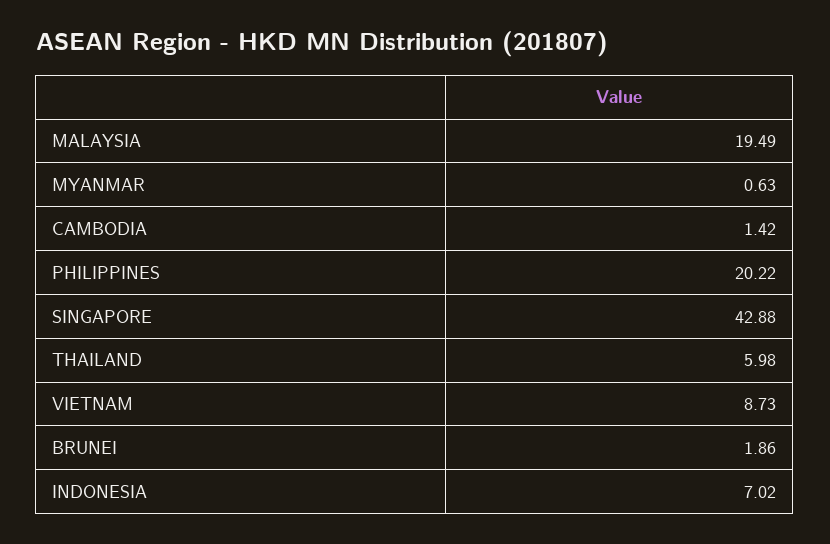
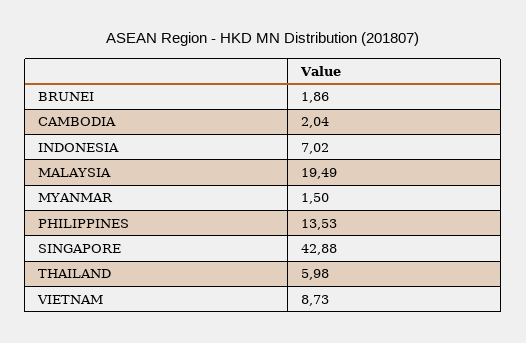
  {
    "MALAYSIA": 19.49,
-   "MYANMAR": 0.63,
+   "MYANMAR": 1.5,
-   "CAMBODIA": 1.42,
+   "CAMBODIA": 2.04,
-   "PHILIPPINES": 20.22,
+   "PHILIPPINES": 13.53,
    "SINGAPORE": 42.88,
    "THAILAND": 5.98,
    "VIETNAM": 8.73,
    "BRUNEI": 1.86,
    "INDONESIA": 7.02
  }

